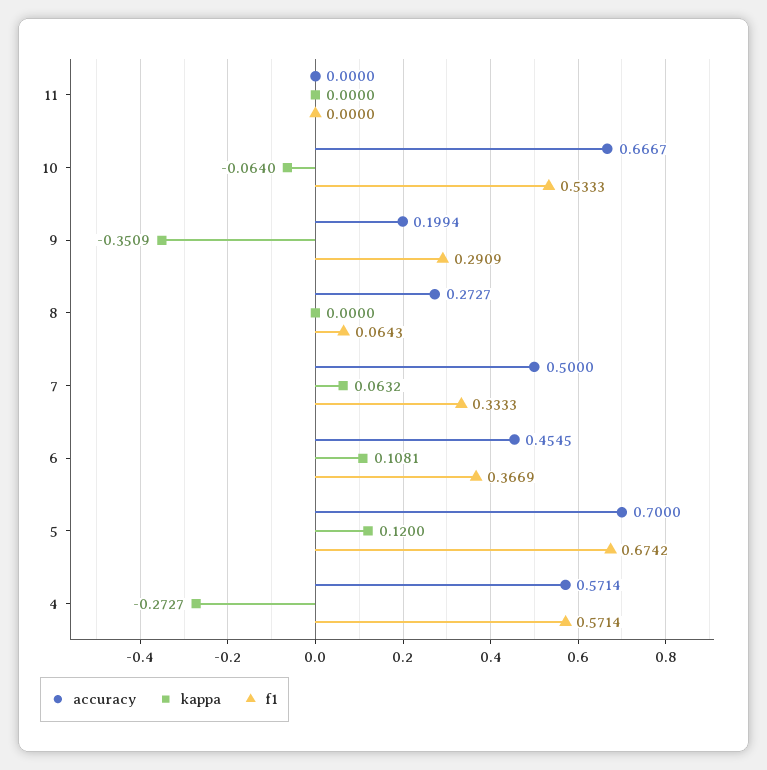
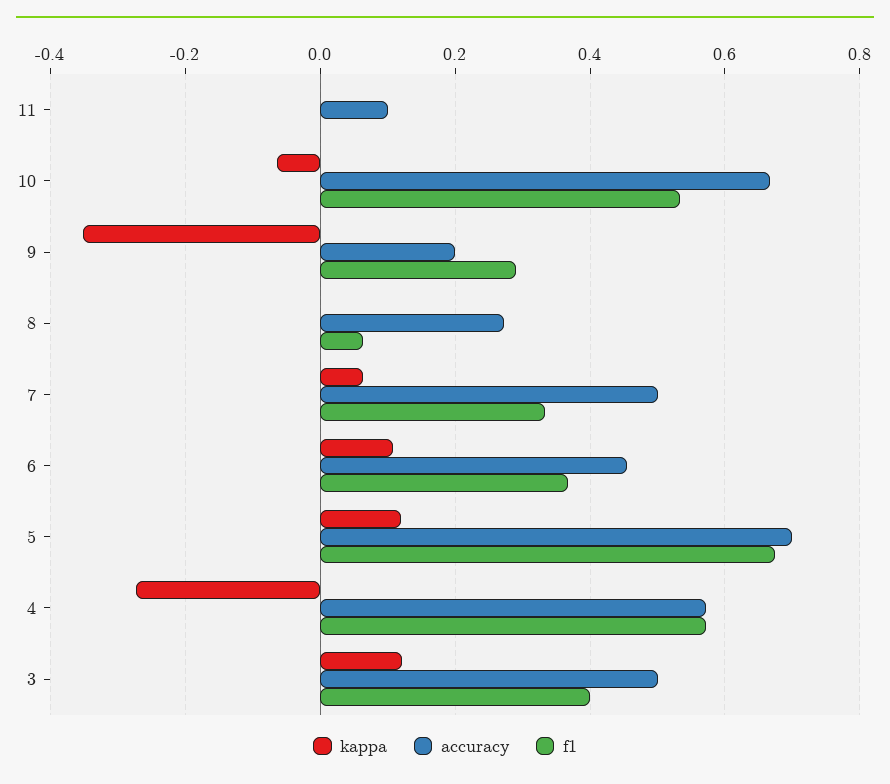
  {
    "accuracy": {
-     "11": 0,
+     "11": 0.1,
      "10": 0.6667,
      "9": 0.1994,
      "8": 0.2727,
      "7": 0.5,
      "6": 0.4545,
      "5": 0.7,
-     "4": 0.5714
+     "4": 0.5714,
+     "3": 0.5
    },
    "kappa": {
      "11": 0,
      "10": -0.064,
      "9": -0.3509,
      "8": 0,
      "7": 0.0632,
      "6": 0.1081,
      "5": 0.12,
-     "4": -0.2727
+     "4": -0.2727,
+     "3": 0.12
    },
    "f1": {
      "11": 0,
      "10": 0.5333,
      "9": 0.2909,
      "8": 0.0643,
      "7": 0.3333,
      "6": 0.3669,
      "5": 0.6742,
-     "4": 0.5714
+     "4": 0.5714,
+     "3": 0.4
    }
  }

